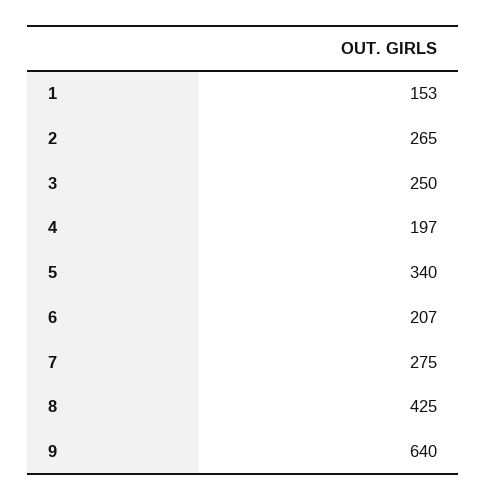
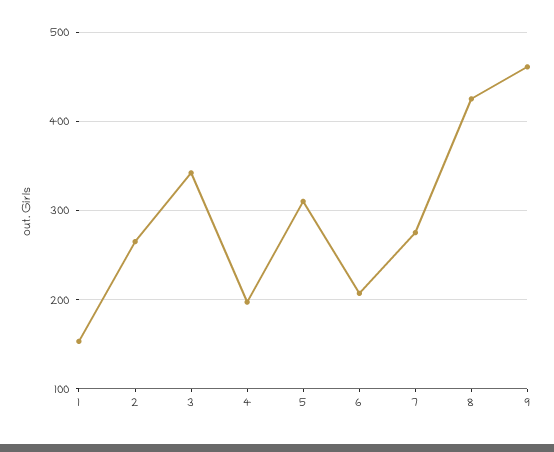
  {
    "1": 153,
    "2": 265,
-   "3": 250,
+   "3": 340,
    "4": 197,
-   "5": 340,
+   "5": 310,
    "6": 207,
    "7": 275,
    "8": 425,
-   "9": 640
+   "9": 460
  }

